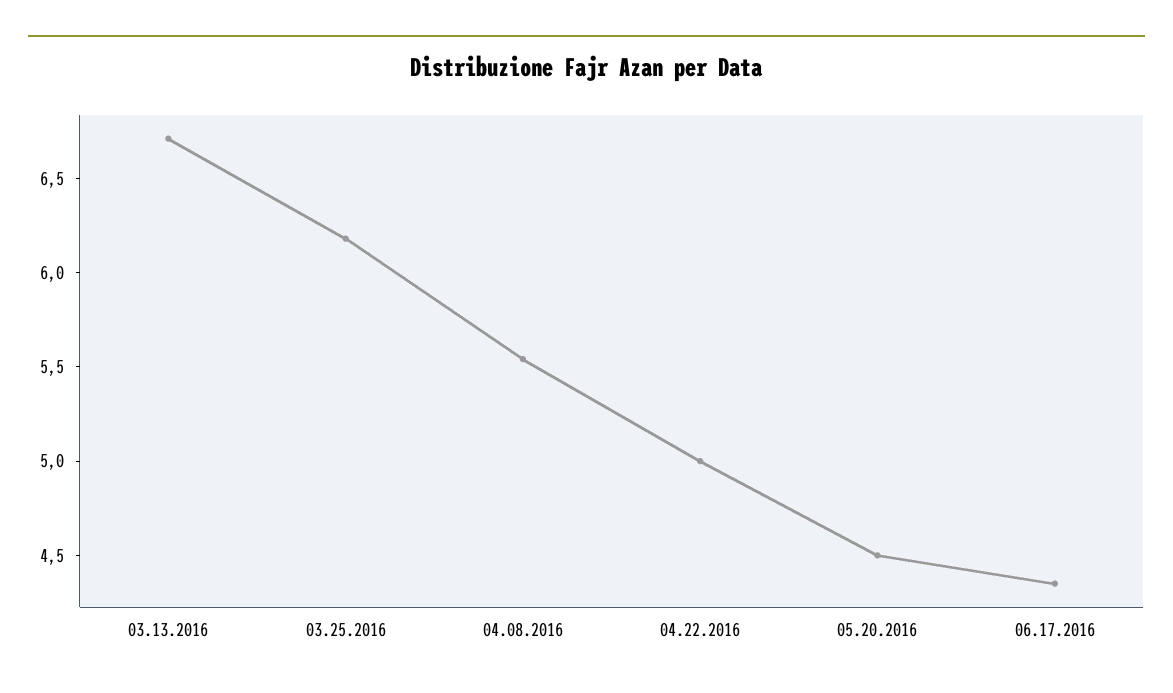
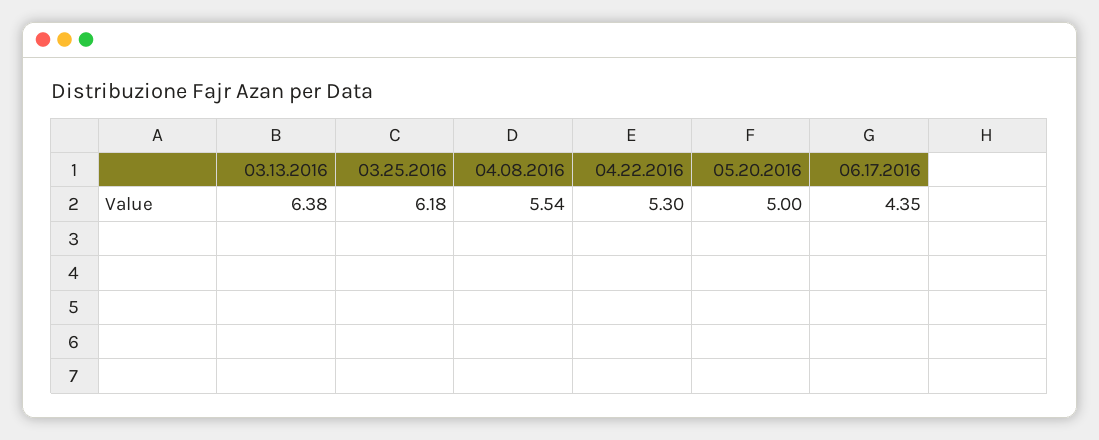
  {
-   "03.13.2016": 6.7,
+   "03.13.2016": 6.38,
    "03.25.2016": 6.18,
    "04.08.2016": 5.54,
-   "04.22.2016": 5,
+   "04.22.2016": 5.3,
-   "05.20.2016": 4.5,
+   "05.20.2016": 5,
    "06.17.2016": 4.35
  }

